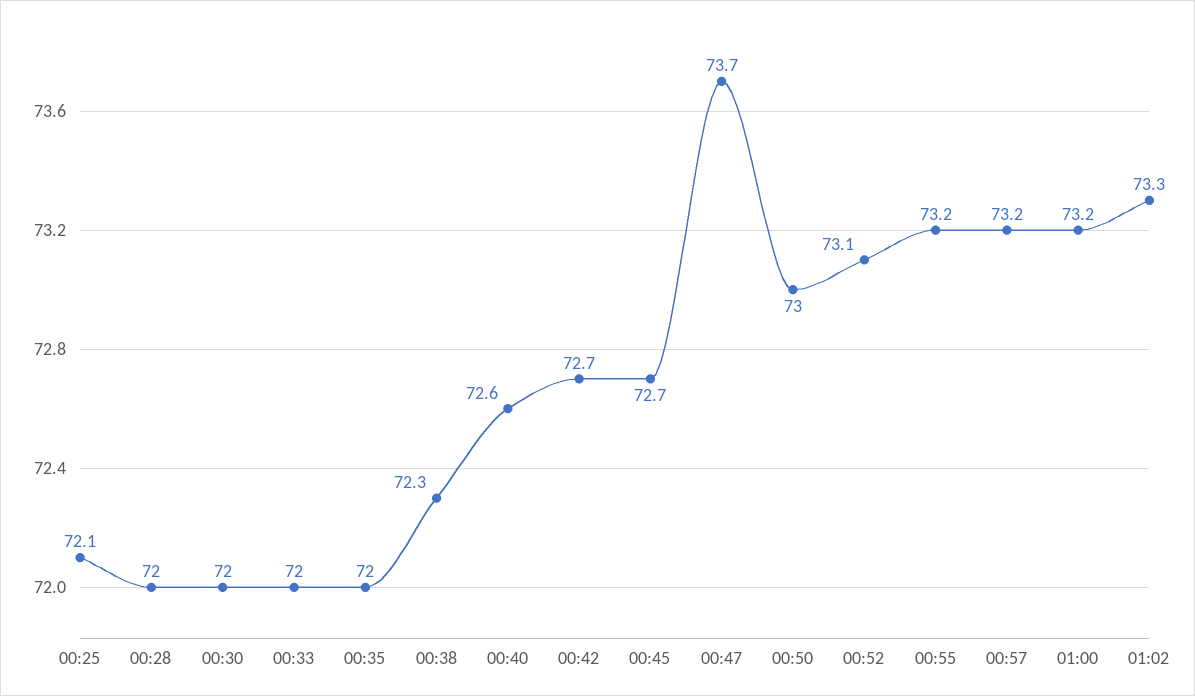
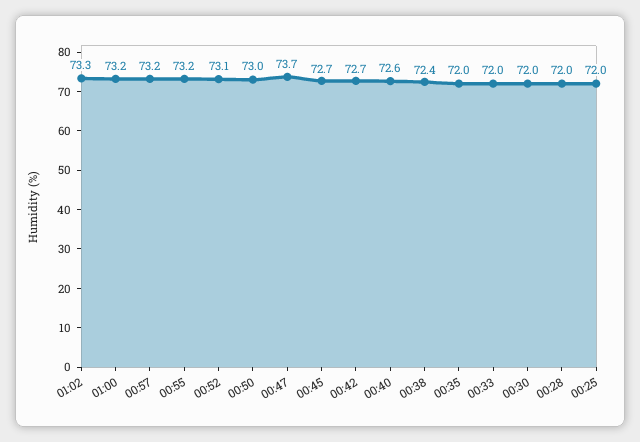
  {
-   "00:25": 72.1,
+   "00:25": 72,
    "00:28": 72,
    "00:30": 72,
    "00:33": 72,
    "00:35": 72,
-   "00:38": 72.3,
+   "00:38": 72.4,
    "00:40": 72.6,
    "00:42": 72.7,
    "00:45": 72.7,
    "00:47": 73.7,
    "00:50": 73,
    "00:52": 73.1,
    "00:55": 73.2,
    "00:57": 73.2,
    "01:00": 73.2,
    "01:02": 73.3
  }

